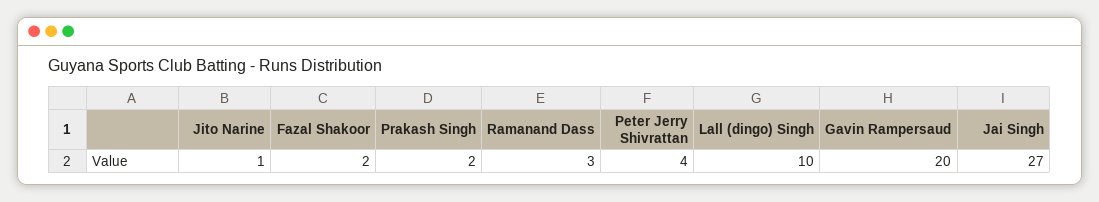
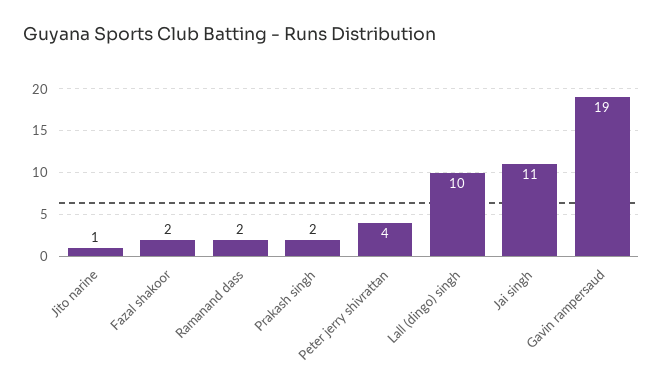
  {
    "Jito Narine": 1,
    "Fazal Shakoor": 2,
    "Prakash Singh": 2,
-   "Ramanand Dass": 3,
+   "Ramanand Dass": 2,
    "Peter Jerry Shivrattan": 4,
    "Lall (dingo) Singh": 10,
-   "Gavin Rampersaud": 20,
+   "Gavin Rampersaud": 19,
-   "Jai Singh": 27
+   "Jai Singh": 11
  }

